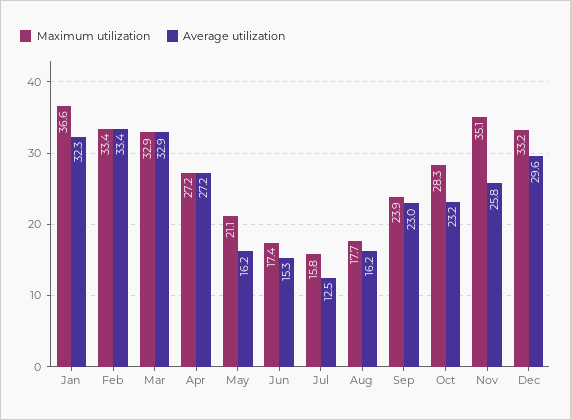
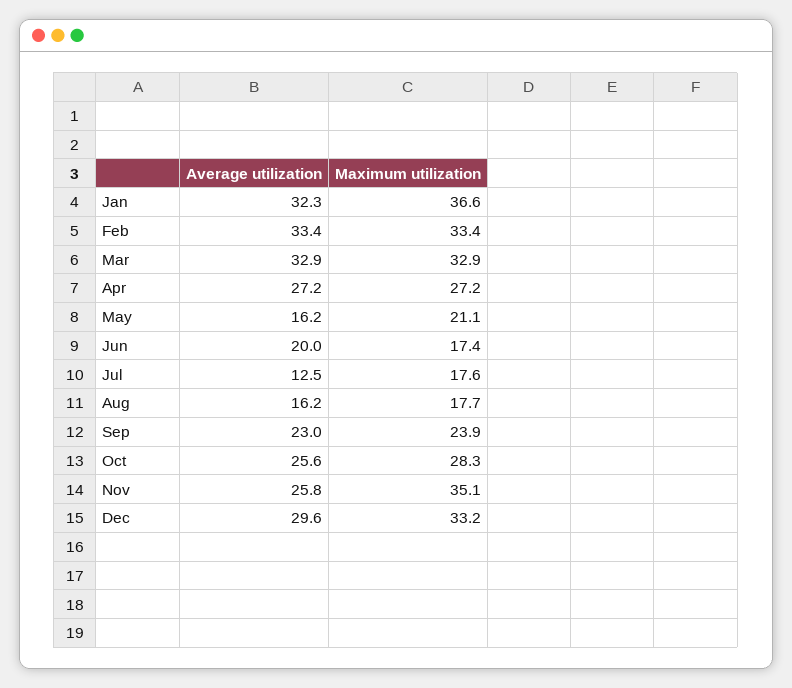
  {
    "Maximum utilization": {
      "Jan": 36.6,
      "Feb": 33.4,
      "Mar": 32.9,
      "Apr": 27.2,
      "May": 21.1,
      "Jun": 17.4,
-     "Jul": 15.8,
+     "Jul": 17.6,
      "Aug": 17.7,
      "Sep": 23.9,
      "Oct": 28.3,
      "Nov": 35.1,
      "Dec": 33.2
    },
    "Average utilization": {
      "Jan": 32.3,
      "Feb": 33.4,
      "Mar": 32.9,
      "Apr": 27.2,
      "May": 16.2,
-     "Jun": 15.3,
+     "Jun": 20,
      "Jul": 12.5,
      "Aug": 16.2,
      "Sep": 23,
-     "Oct": 23.2,
+     "Oct": 25.6,
      "Nov": 25.8,
      "Dec": 29.6
    }
  }

